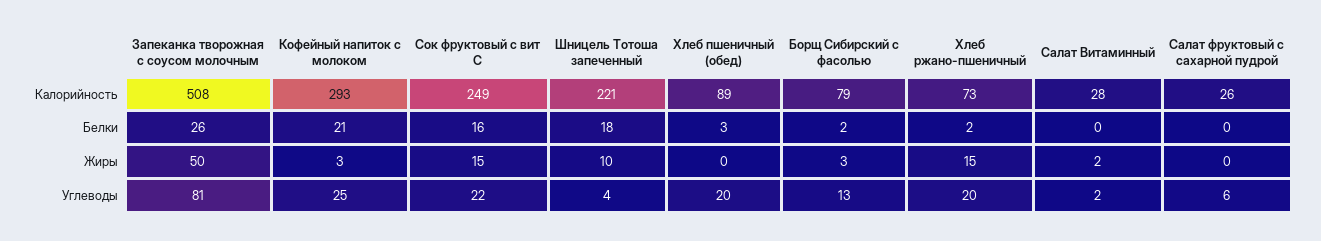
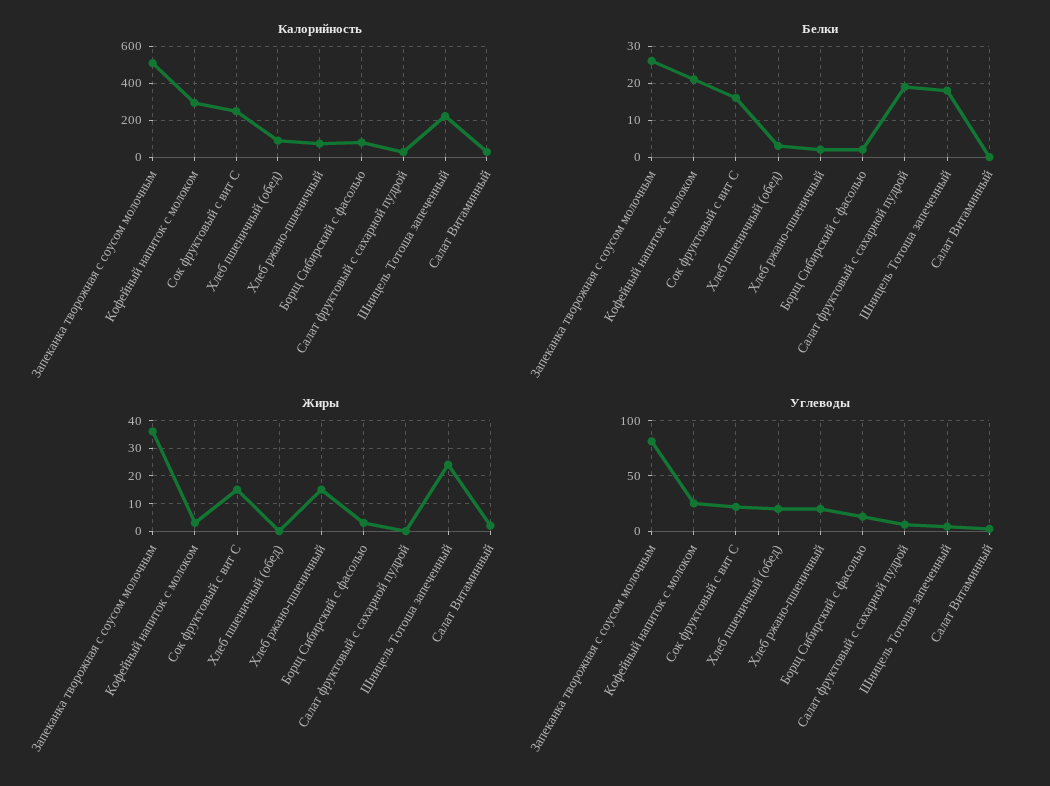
  {
    "Калорийность": {
      "Запеканка творожная с соусом молочным": 508,
      "Кофейный напиток с молоком": 293,
      "Сок фруктовый с вит С": 249,
      "Шницель Тотоша запеченный": 221,
      "Хлеб пшеничный (обед)": 89,
      "Борщ Сибирский с фасолью": 79,
      "Хлеб ржано-пшеничный": 73,
      "Салат Витаминный": 28,
      "Салат фруктовый с сахарной пудрой": 26
    },
    "Белки": {
      "Запеканка творожная с соусом молочным": 26,
      "Кофейный напиток с молоком": 21,
      "Сок фруктовый с вит С": 16,
      "Шницель Тотоша запеченный": 18,
      "Хлеб пшеничный (обед)": 3,
      "Борщ Сибирский с фасолью": 2,
      "Хлеб ржано-пшеничный": 2,
      "Салат Витаминный": 0,
-     "Салат фруктовый с сахарной пудрой": 0
+     "Салат фруктовый с сахарной пудрой": 20
    },
    "Жиры": {
-     "Запеканка творожная с соусом молочным": 50,
+     "Запеканка творожная с соусом молочным": 35,
      "Кофейный напиток с молоком": 3,
      "Сок фруктовый с вит С": 15,
-     "Шницель Тотоша запеченный": 10,
+     "Шницель Тотоша запеченный": 25,
      "Хлеб пшеничный (обед)": 0,
      "Борщ Сибирский с фасолью": 3,
      "Хлеб ржано-пшеничный": 15,
      "Салат Витаминный": 2,
      "Салат фруктовый с сахарной пудрой": 0
    },
    "Углеводы": {
      "Запеканка творожная с соусом молочным": 81,
      "Кофейный напиток с молоком": 25,
      "Сок фруктовый с вит С": 22,
      "Шницель Тотоша запеченный": 4,
      "Хлеб пшеничный (обед)": 20,
      "Борщ Сибирский с фасолью": 13,
      "Хлеб ржано-пшеничный": 20,
      "Салат Витаминный": 2,
      "Салат фруктовый с сахарной пудрой": 6
    }
  }

